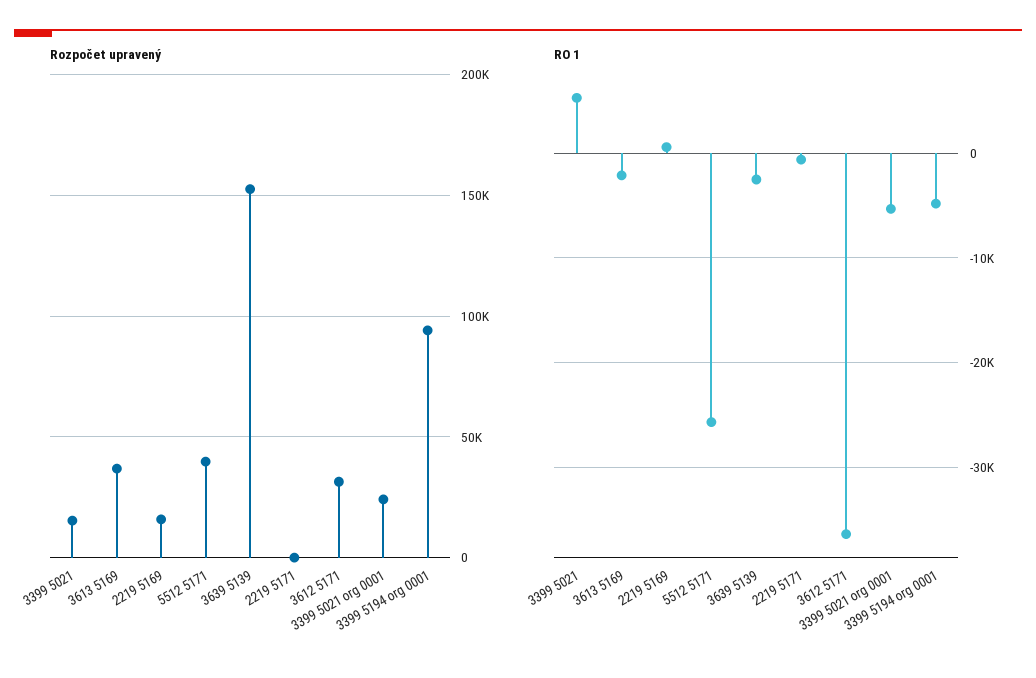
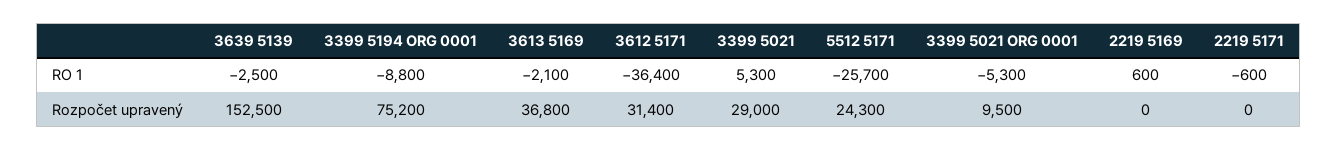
  {
    "Rozpočet upravený": {
-     "3399 5021": 15000,
+     "3399 5021": 29000,
      "3613 5169": 36800,
-     "2219 5169": 15000,
+     "2219 5169": 0,
-     "5512 5171": 40000,
+     "5512 5171": 24300,
      "3639 5139": 152500,
      "2219 5171": 0,
      "3612 5171": 31400,
-     "3399 5021 org 0001": 25000,
+     "3399 5021 org 0001": 9500,
-     "3399 5194 org 0001": 95000
+     "3399 5194 org 0001": 75200
    },
    "RO 1": {
      "3399 5021": 5300,
      "3613 5169": -2100,
      "2219 5169": 600,
      "5512 5171": -25700,
      "3639 5139": -2500,
      "2219 5171": -600,
      "3612 5171": -36400,
      "3399 5021 org 0001": -5300,
-     "3399 5194 org 0001": -5000
+     "3399 5194 org 0001": -8800
    }
  }

